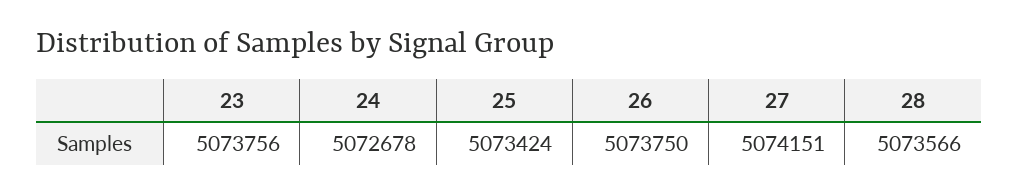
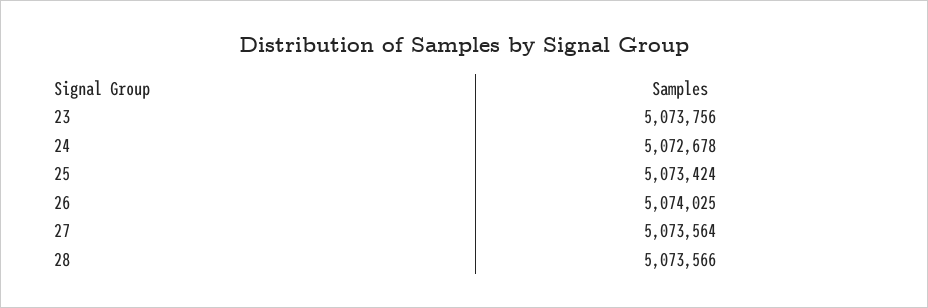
  {
    "23": 5073756,
    "24": 5072678,
    "25": 5073424,
-   "26": 5073750,
+   "26": 5074025,
-   "27": 5074151,
+   "27": 5073564,
    "28": 5073566
  }

